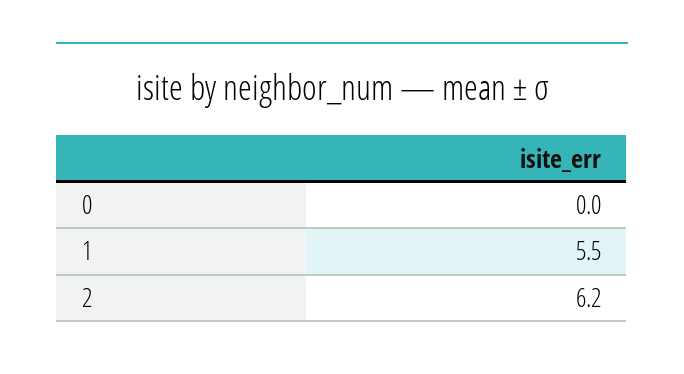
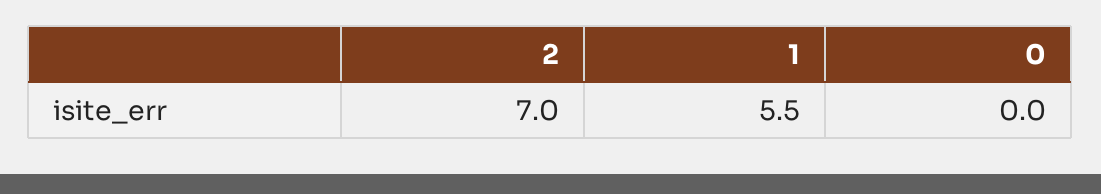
  {
    "0": 0,
    "1": 5.5,
-   "2": 6.2
+   "2": 7
  }

